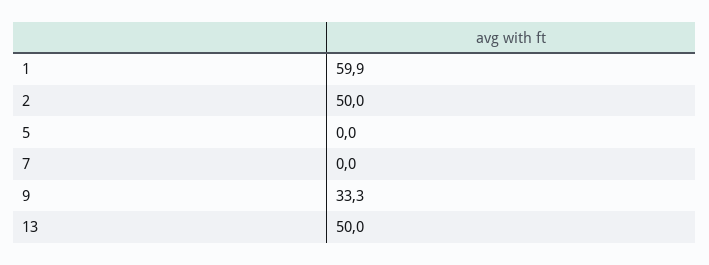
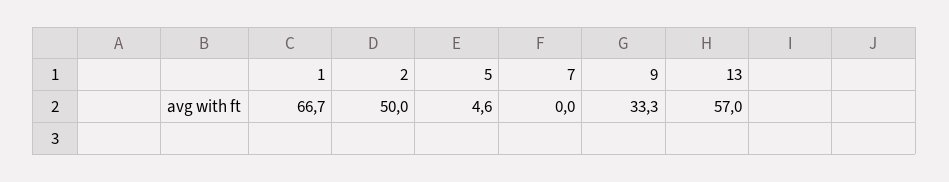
  {
-   "1": 59.9,
+   "1": 66.7,
    "2": 50,
-   "5": 0,
+   "5": 4.6,
    "7": 0,
    "9": 33.3,
-   "13": 50
+   "13": 57
  }

